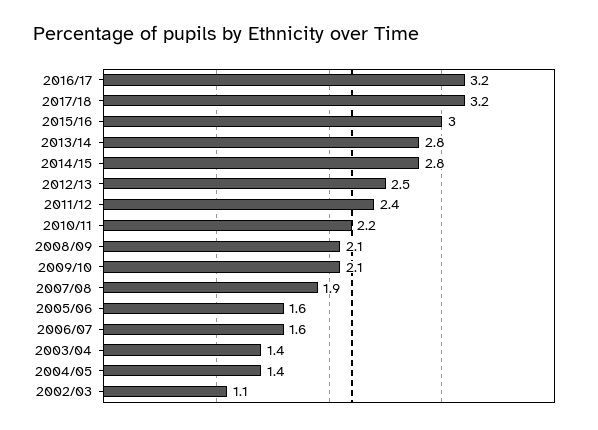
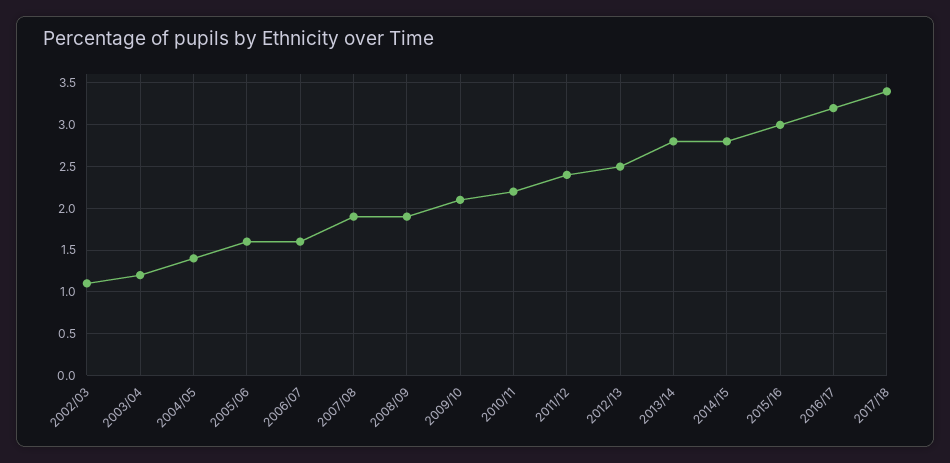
  {
    "2016/17": 3.2,
-   "2017/18": 3.2,
+   "2017/18": 3.4,
    "2015/16": 3,
    "2013/14": 2.8,
    "2014/15": 2.8,
    "2012/13": 2.5,
    "2011/12": 2.4,
    "2010/11": 2.2,
-   "2008/09": 2.1,
+   "2008/09": 1.9,
    "2009/10": 2.1,
    "2007/08": 1.9,
    "2005/06": 1.6,
    "2006/07": 1.6,
-   "2003/04": 1.4,
+   "2003/04": 1.2,
    "2004/05": 1.4,
    "2002/03": 1.1
  }

